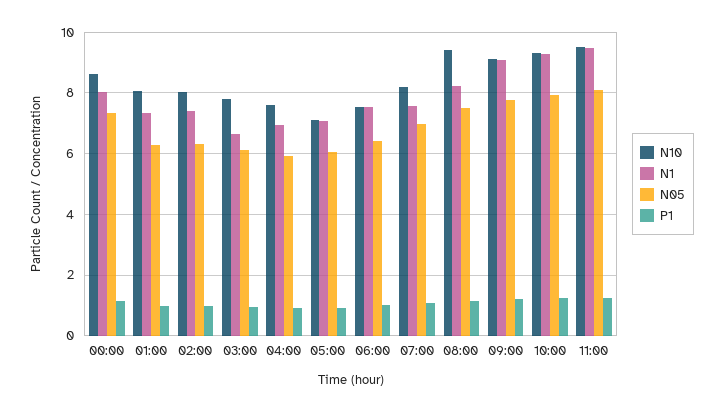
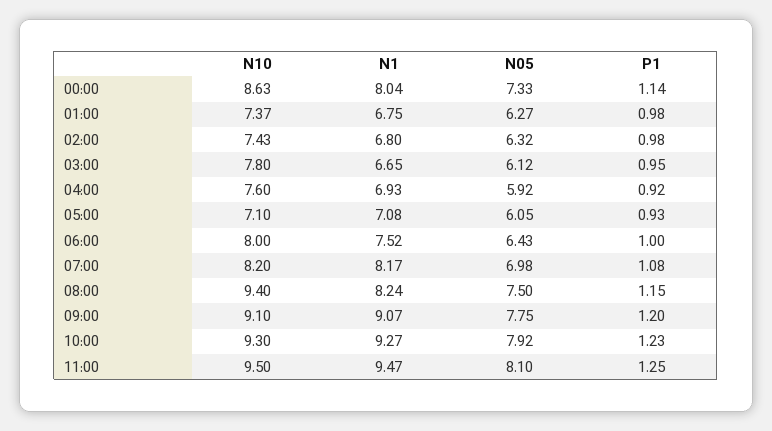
  {
    "N10": {
      "00:00": 8.63,
-     "01:00": 8,
+     "01:00": 7.37,
-     "02:00": 8,
+     "02:00": 7.43,
      "03:00": 7.8,
      "04:00": 7.6,
      "05:00": 7.1,
-     "06:00": 7.6,
+     "06:00": 8,
      "07:00": 8.2,
      "08:00": 9.4,
      "09:00": 9.1,
      "10:00": 9.3,
      "11:00": 9.5
    },
    "N1": {
      "00:00": 8.04,
-     "01:00": 7.4,
+     "01:00": 6.75,
-     "02:00": 7.4,
+     "02:00": 6.8,
      "03:00": 6.65,
      "04:00": 6.93,
      "05:00": 7.08,
      "06:00": 7.52,
-     "07:00": 7.6,
+     "07:00": 8.17,
      "08:00": 8.24,
      "09:00": 9.07,
      "10:00": 9.27,
      "11:00": 9.47
    },
    "N05": {
      "00:00": 7.33,
      "01:00": 6.27,
      "02:00": 6.32,
      "03:00": 6.12,
      "04:00": 5.92,
      "05:00": 6.05,
      "06:00": 6.43,
      "07:00": 6.98,
      "08:00": 7.5,
      "09:00": 7.75,
      "10:00": 7.92,
      "11:00": 8.1
    },
    "P1": {
      "00:00": 1.14,
      "01:00": 0.98,
      "02:00": 0.98,
      "03:00": 0.95,
      "04:00": 0.92,
      "05:00": 0.93,
      "06:00": 1,
      "07:00": 1.08,
      "08:00": 1.15,
      "09:00": 1.2,
      "10:00": 1.23,
      "11:00": 1.25
    }
  }

